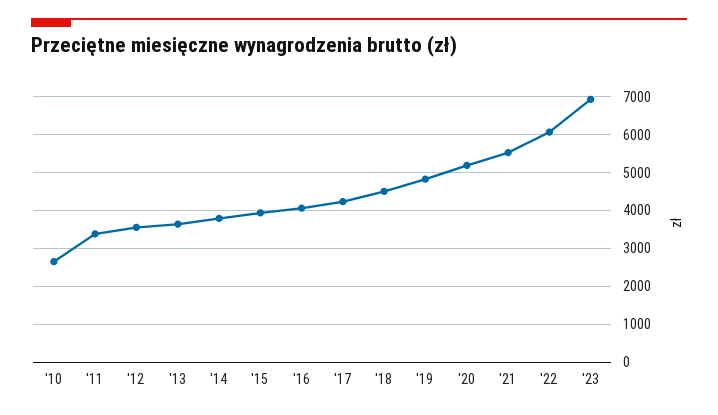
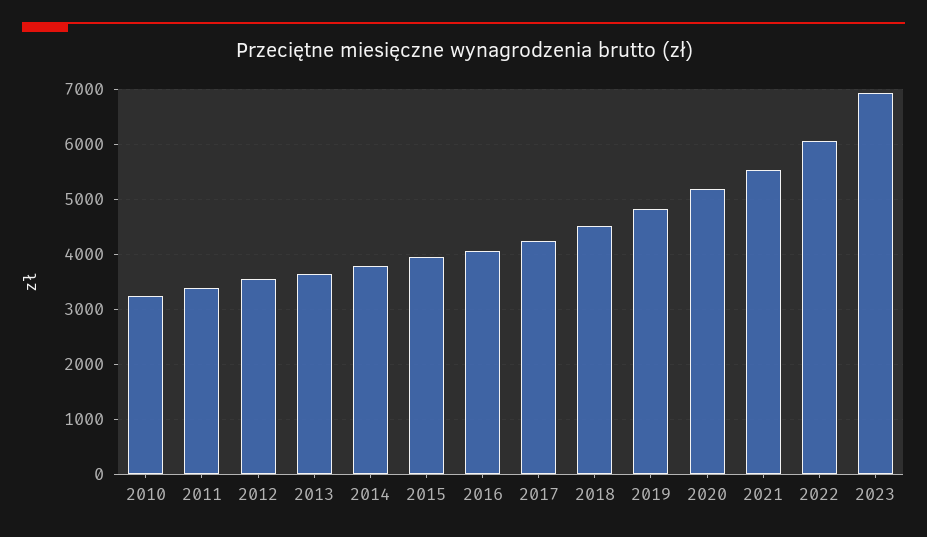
  {
-   "'10": 2600,
+   "'10": 3200,
    "'11": 3400,
    "'12": 3600,
    "'13": 3600,
    "'14": 3800,
    "'15": 4000,
    "'16": 4000,
    "'17": 4200,
    "'18": 4600,
    "'19": 4800,
    "'20": 5200,
    "'21": 5600,
    "'22": 6000,
    "'23": 7000
  }

